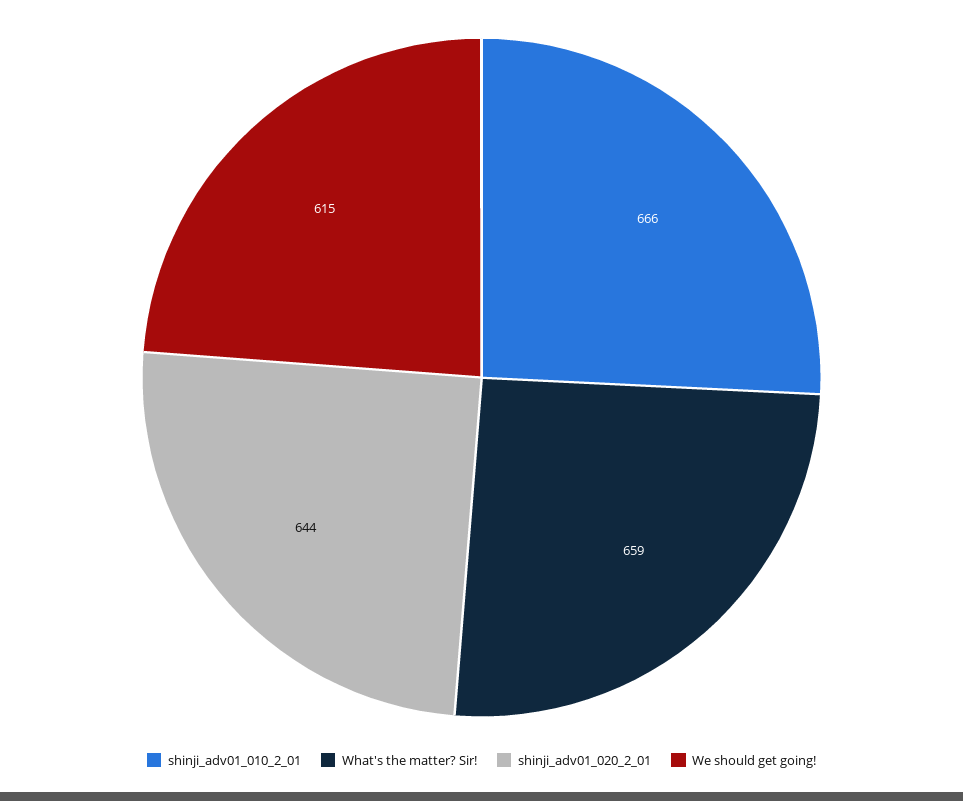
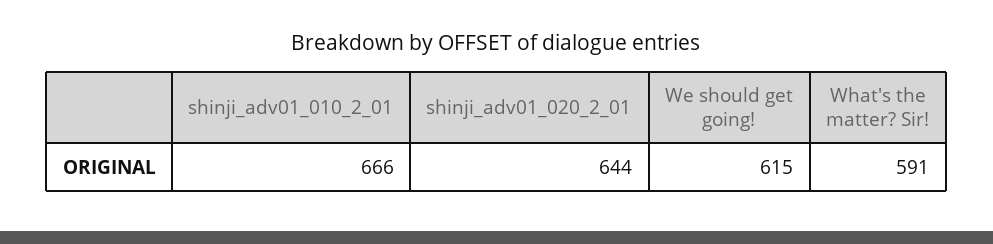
  {
    "shinji_adv01_010_2_01": 666,
-   "What's the matter? Sir!": 659,
+   "What's the matter? Sir!": 591,
    "shinji_adv01_020_2_01": 644,
    "We should get going!": 615
  }

